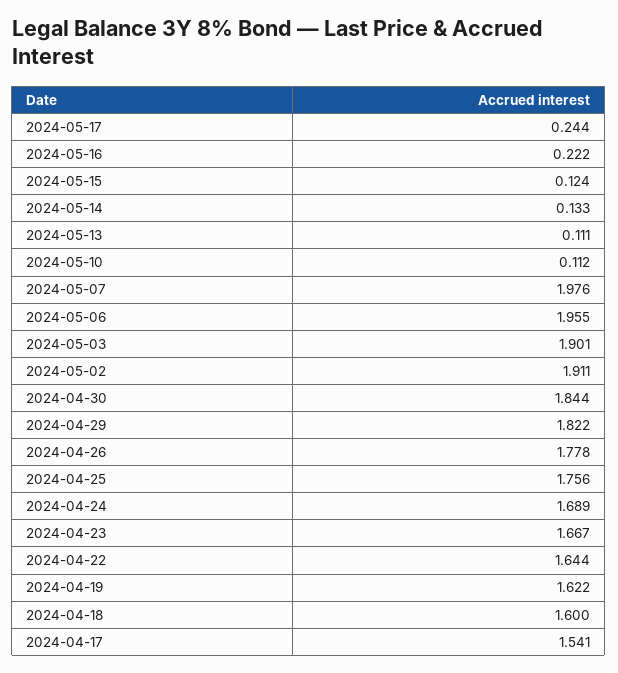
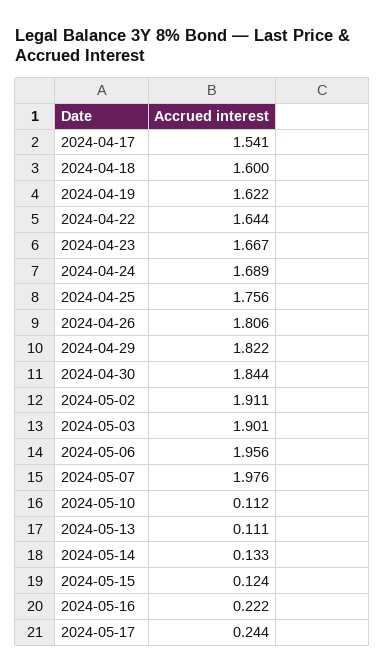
  {
    "2024-05-17": 0.244,
    "2024-05-16": 0.222,
    "2024-05-15": 0.124,
    "2024-05-14": 0.133,
    "2024-05-13": 0.111,
    "2024-05-10": 0.112,
    "2024-05-07": 1.976,
-   "2024-05-06": 1.955,
+   "2024-05-06": 1.956,
    "2024-05-03": 1.901,
    "2024-05-02": 1.911,
    "2024-04-30": 1.844,
    "2024-04-29": 1.822,
-   "2024-04-26": 1.778,
+   "2024-04-26": 1.806,
    "2024-04-25": 1.756,
    "2024-04-24": 1.689,
    "2024-04-23": 1.667,
    "2024-04-22": 1.644,
    "2024-04-19": 1.622,
    "2024-04-18": 1.6,
    "2024-04-17": 1.541
  }

